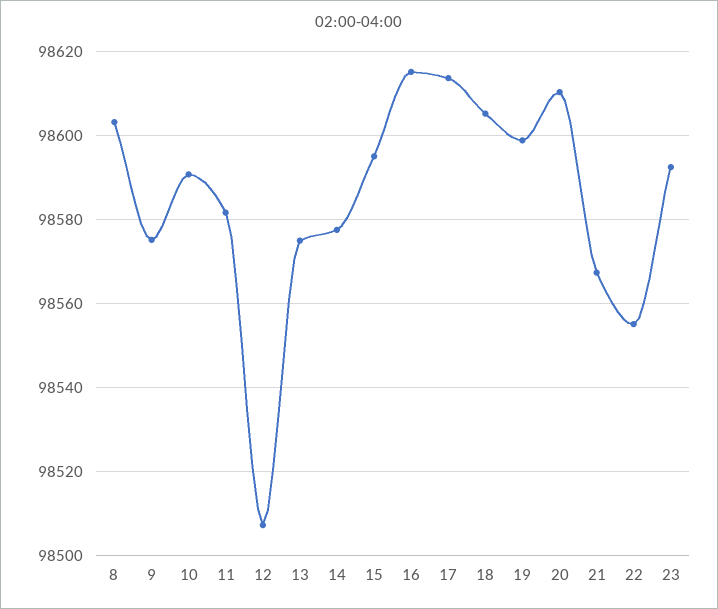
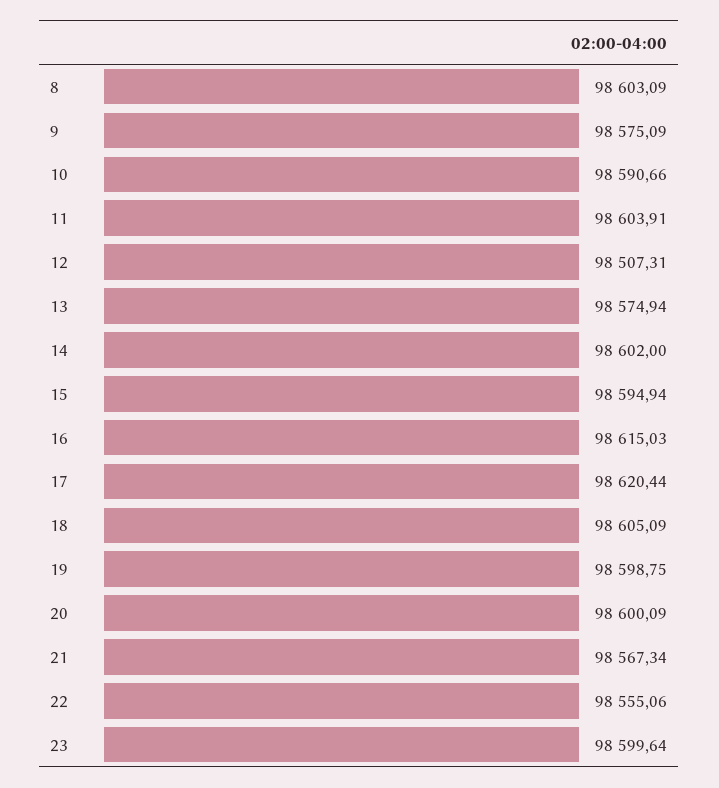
  {
    "8": 98603.09,
    "9": 98575.09,
    "10": 98590.66,
-   "11": 98582,
+   "11": 98603.91,
    "12": 98507.31,
    "13": 98574.94,
-   "14": 98578,
+   "14": 98602,
    "15": 98594.94,
    "16": 98615.03,
-   "17": 98614,
+   "17": 98620.44,
    "18": 98605.09,
    "19": 98598.75,
-   "20": 98610,
+   "20": 98600.09,
    "21": 98567.34,
    "22": 98555.06,
-   "23": 98592
+   "23": 98599.64
  }

